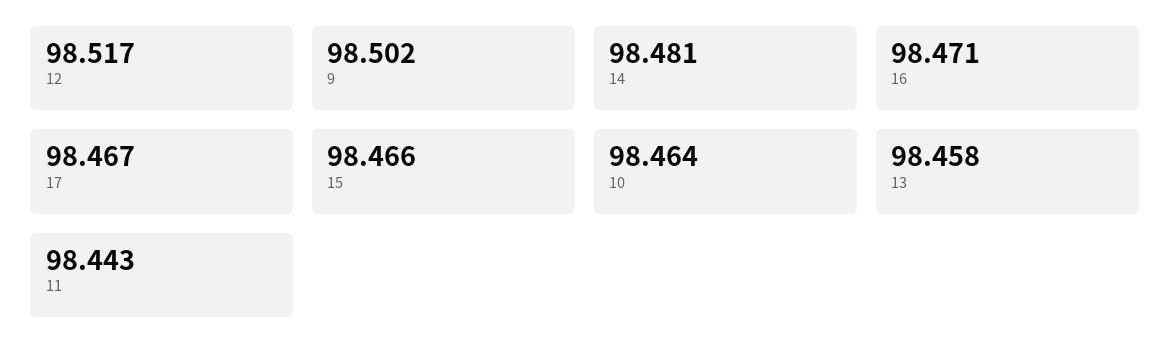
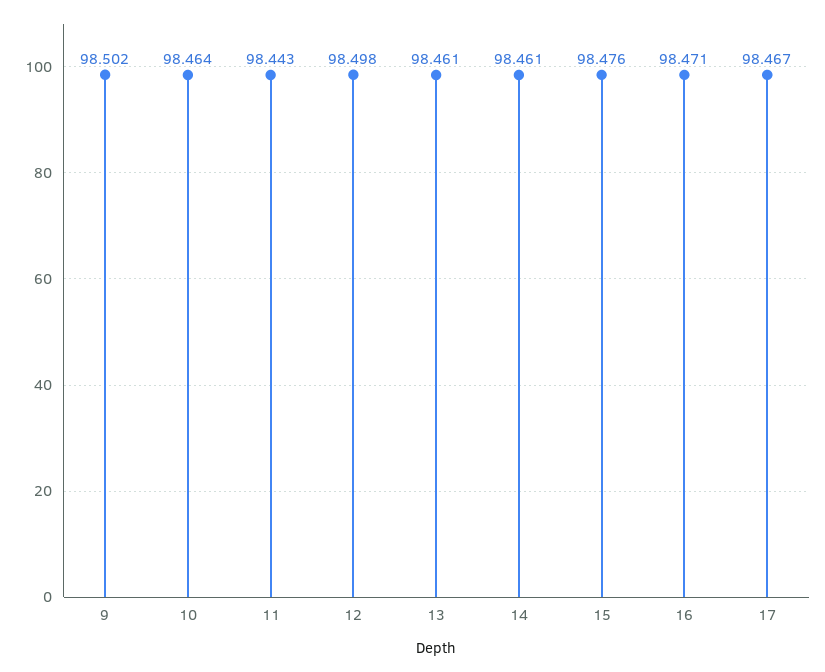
  {
-   "12": 98.517,
+   "12": 98.498,
    "9": 98.502,
-   "14": 98.481,
+   "14": 98.461,
    "16": 98.471,
    "17": 98.467,
-   "15": 98.466,
+   "15": 98.476,
    "10": 98.464,
-   "13": 98.458,
+   "13": 98.461,
    "11": 98.443
  }

